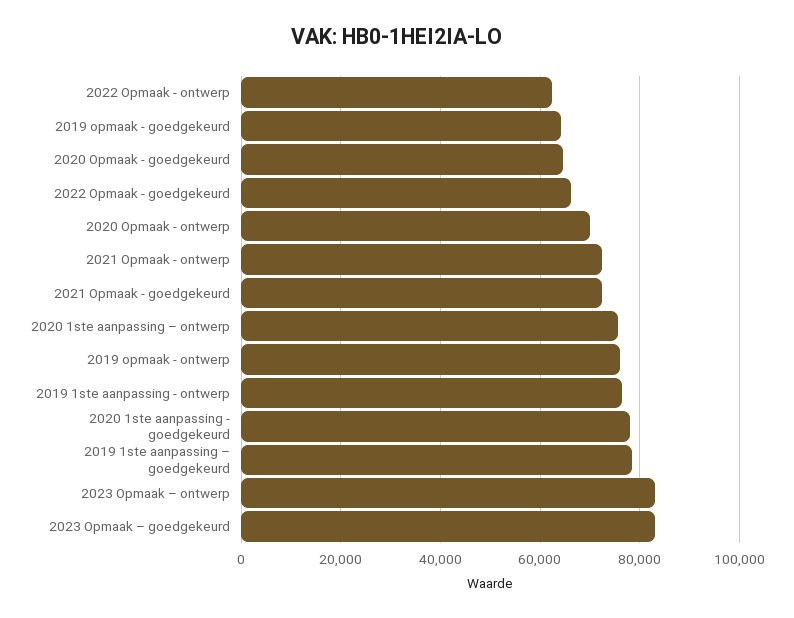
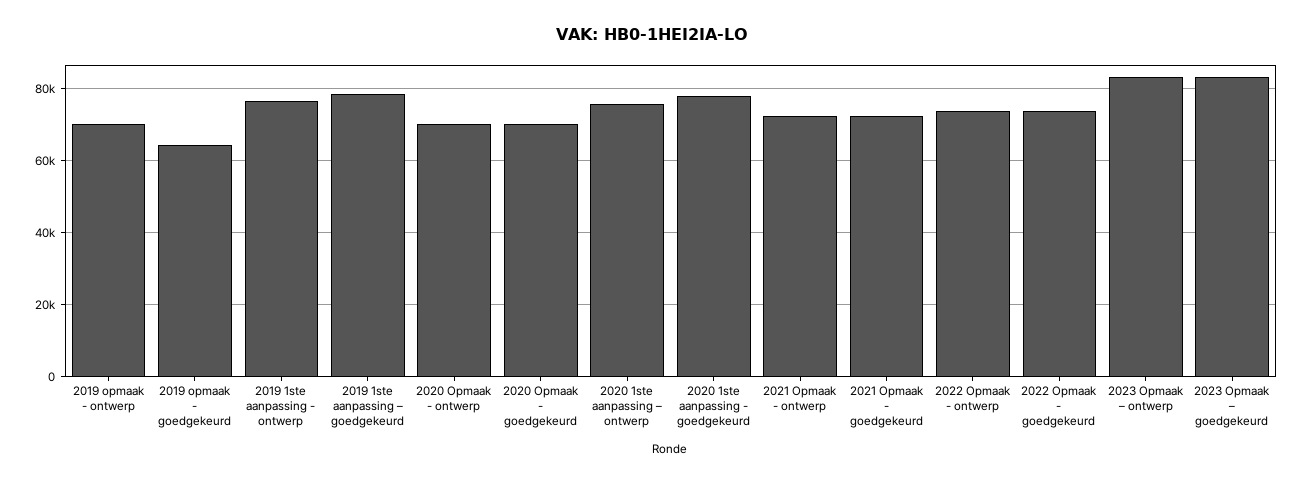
  {
-   "2022 Opmaak - ontwerp": 62000,
+   "2022 Opmaak - ontwerp": 74000,
    "2019 opmaak - goedgekeurd": 64000,
-   "2020 Opmaak - goedgekeurd": 64000,
+   "2020 Opmaak - goedgekeurd": 70000,
-   "2022 Opmaak - goedgekeurd": 66000,
+   "2022 Opmaak - goedgekeurd": 74000,
    "2020 Opmaak - ontwerp": 70000,
    "2021 Opmaak - ontwerp": 72000,
    "2021 Opmaak - goedgekeurd": 72000,
    "2020 1ste aanpassing – ontwerp": 76000,
-   "2019 opmaak - ontwerp": 76000,
+   "2019 opmaak - ontwerp": 70000,
    "2019 1ste aanpassing - ontwerp": 76000,
    "2020 1ste aanpassing - goedgekeurd": 78000,
    "2019 1ste aanpassing – goedgekeurd": 78000,
    "2023 Opmaak – ontwerp": 84000,
    "2023 Opmaak – goedgekeurd": 84000
  }

